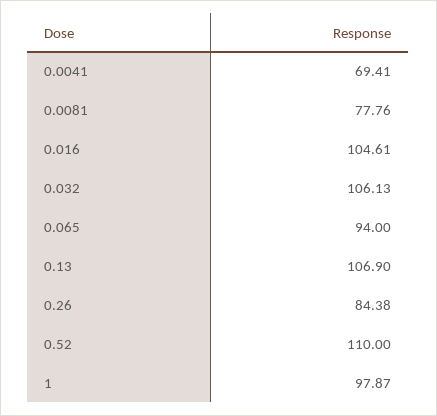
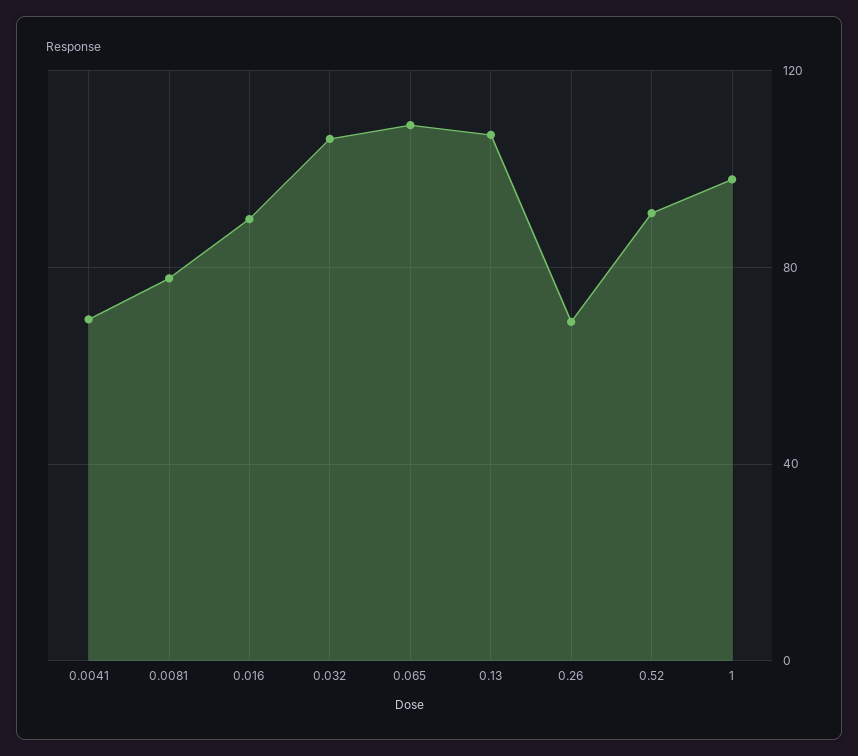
  {
    "0.0041": 69.41,
    "0.0081": 77.76,
-   "0.016": 104.61,
+   "0.016": 90,
    "0.032": 106.13,
-   "0.065": 94,
+   "0.065": 110,
    "0.13": 106.9,
-   "0.26": 84.38,
+   "0.26": 70,
-   "0.52": 110,
+   "0.52": 90,
    "1": 97.87
  }

